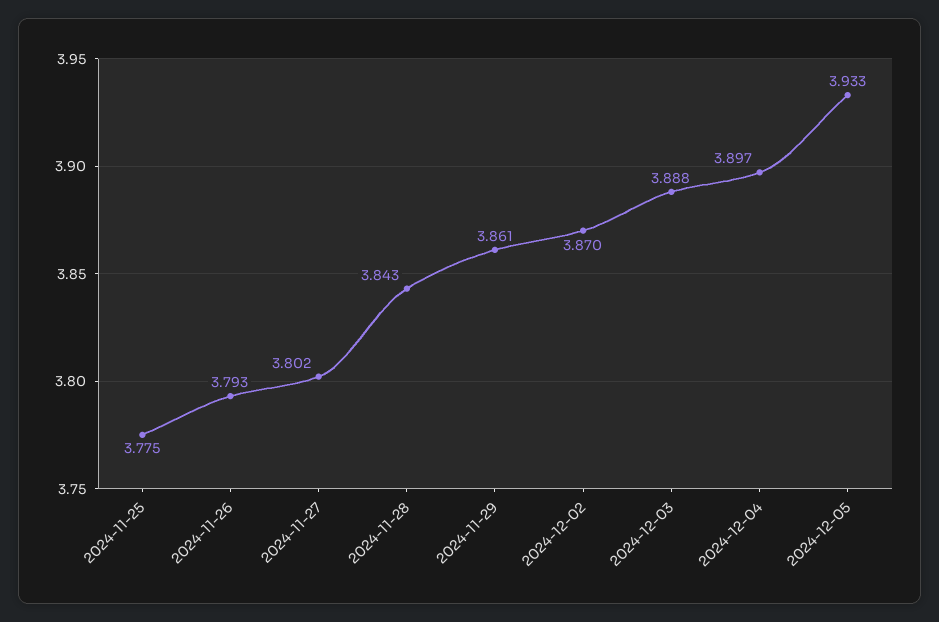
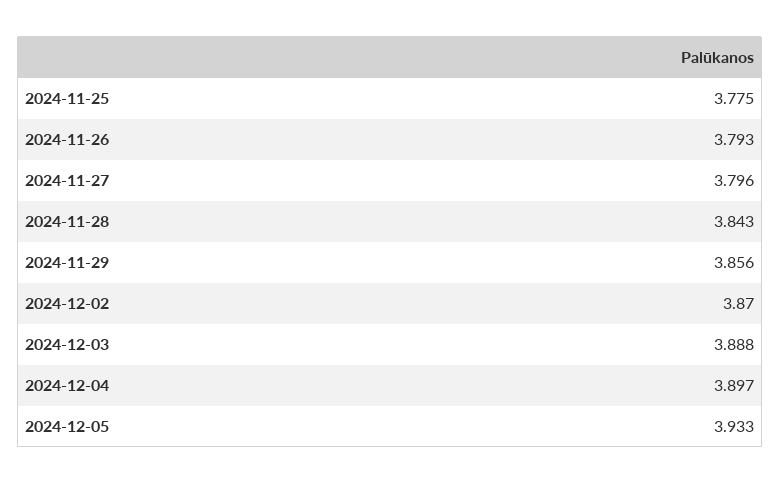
  {
    "2024-11-25": 3.775,
    "2024-11-26": 3.793,
-   "2024-11-27": 3.802,
+   "2024-11-27": 3.796,
    "2024-11-28": 3.843,
-   "2024-11-29": 3.861,
+   "2024-11-29": 3.856,
    "2024-12-02": 3.87,
    "2024-12-03": 3.888,
    "2024-12-04": 3.897,
    "2024-12-05": 3.933
  }

